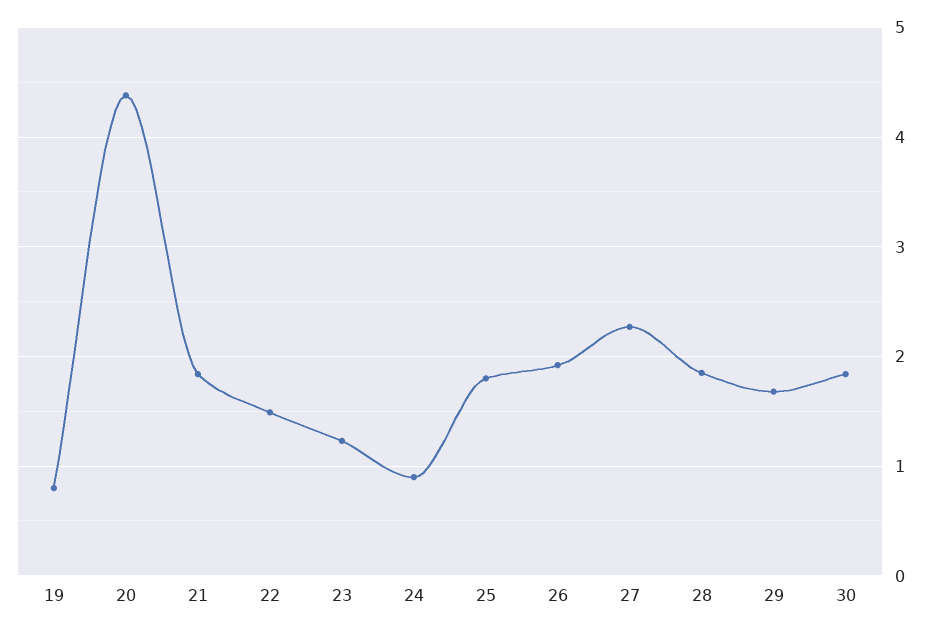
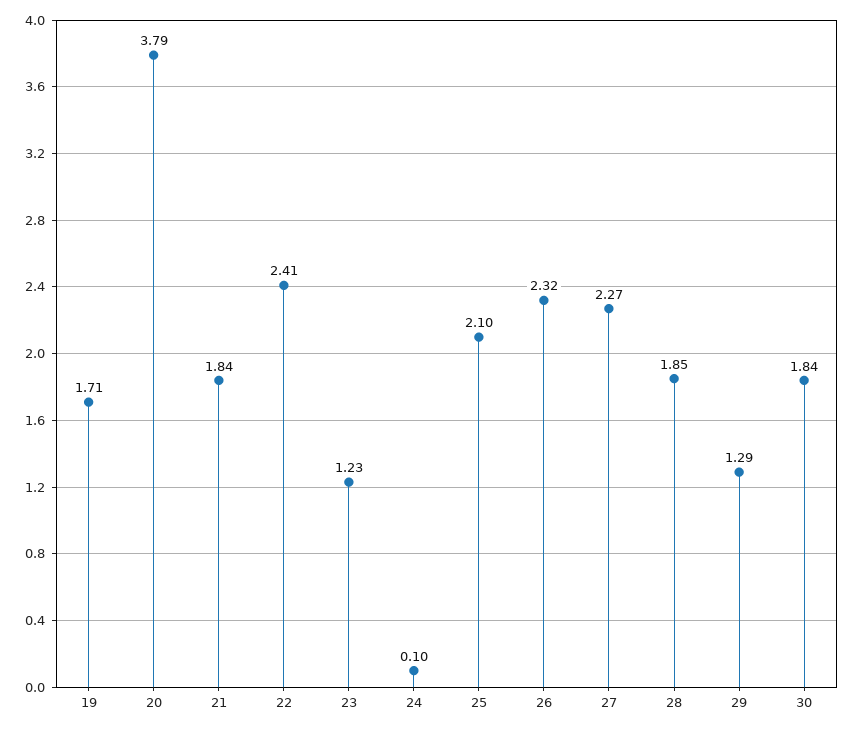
  {
-   "19": 0.8,
+   "19": 1.71,
-   "20": 4.4,
+   "20": 3.79,
    "21": 1.84,
-   "22": 1.5,
+   "22": 2.41,
    "23": 1.23,
-   "24": 0.9,
+   "24": 0.1,
-   "25": 1.8,
+   "25": 2.1,
-   "26": 1.9,
+   "26": 2.32,
    "27": 2.27,
    "28": 1.85,
-   "29": 1.7,
+   "29": 1.29,
    "30": 1.84
  }

